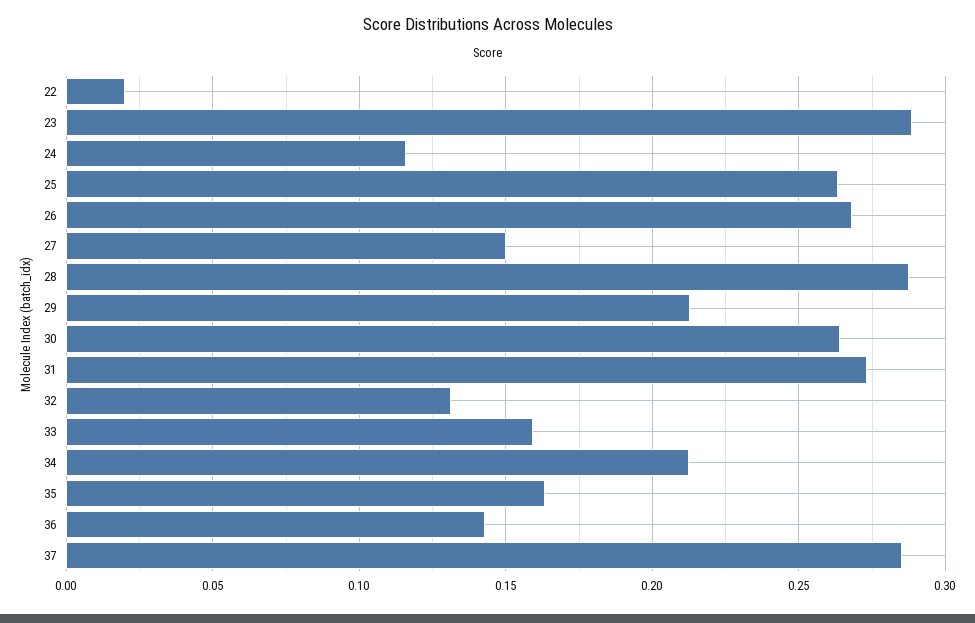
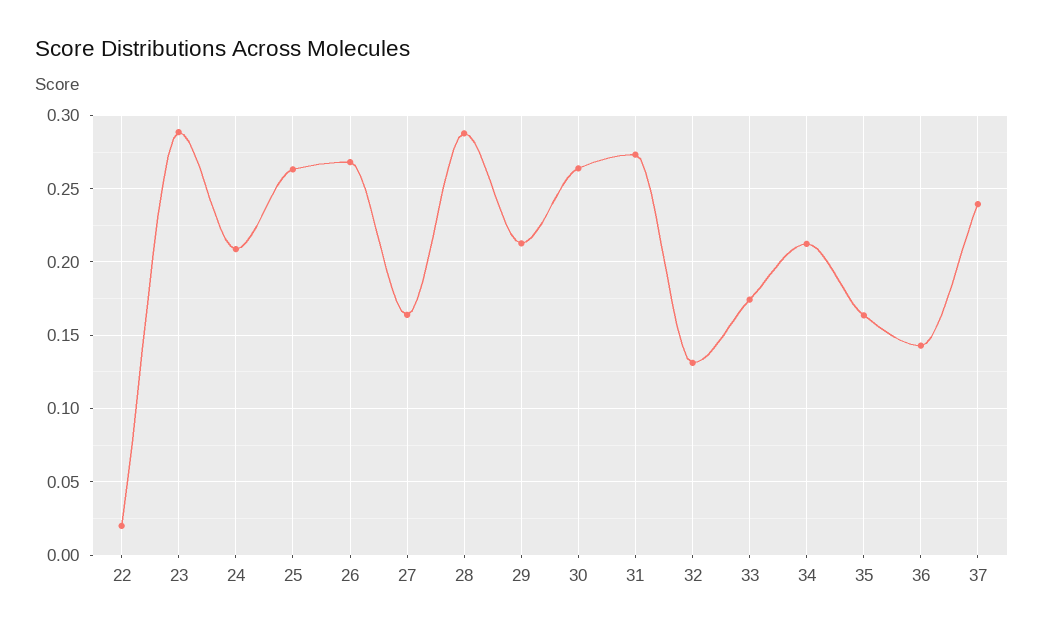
  {
    "22": 0.02,
    "23": 0.29,
-   "24": 0.115,
+   "24": 0.21,
    "25": 0.265,
    "26": 0.27,
-   "27": 0.15,
+   "27": 0.165,
    "28": 0.29,
    "29": 0.215,
    "30": 0.265,
    "31": 0.275,
    "32": 0.13,
-   "33": 0.16,
+   "33": 0.175,
    "34": 0.21,
    "35": 0.165,
    "36": 0.145,
-   "37": 0.285
+   "37": 0.24
  }

